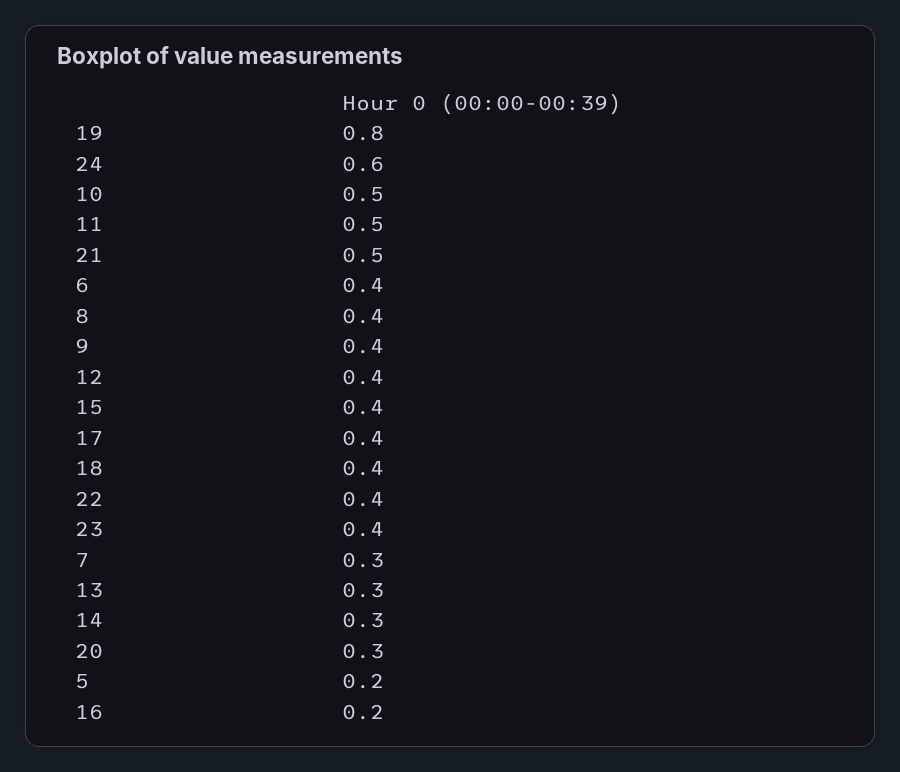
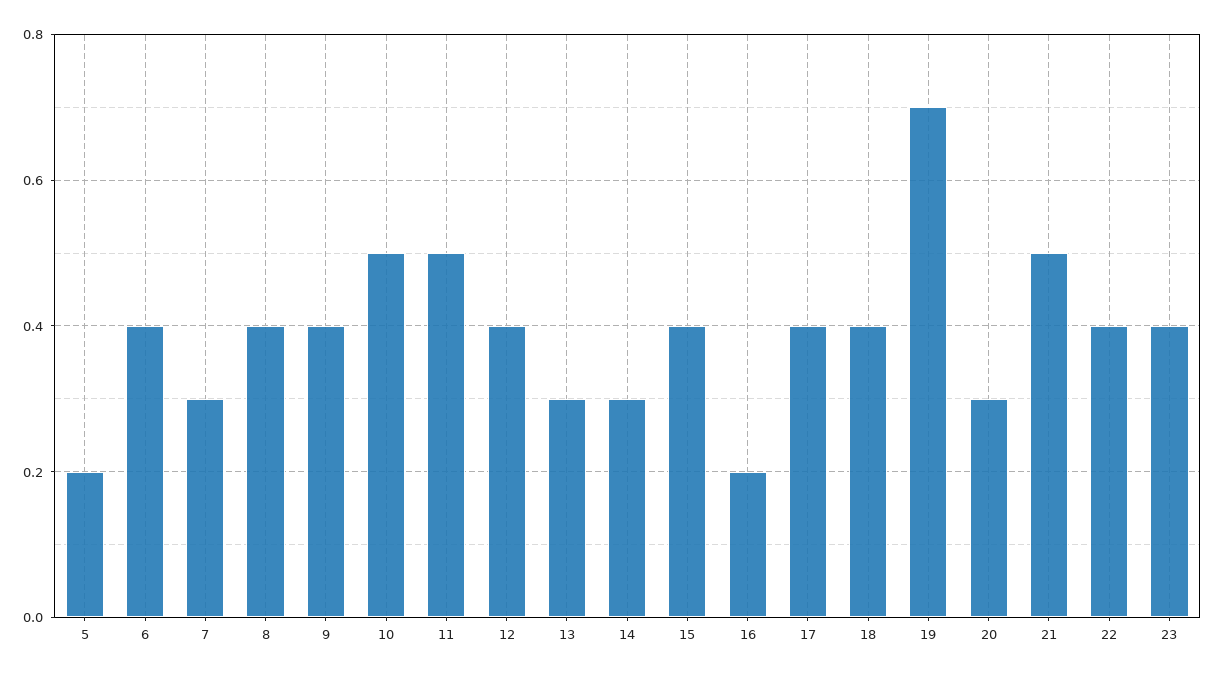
  {
-   "19": 0.8,
+   "19": 0.7,
-   "24": 0.6,
    "10": 0.5,
    "11": 0.5,
    "21": 0.5,
    "6": 0.4,
    "8": 0.4,
    "9": 0.4,
    "12": 0.4,
    "15": 0.4,
    "17": 0.4,
    "18": 0.4,
    "22": 0.4,
    "23": 0.4,
    "7": 0.3,
    "13": 0.3,
    "14": 0.3,
    "20": 0.3,
    "5": 0.2,
    "16": 0.2
  }

